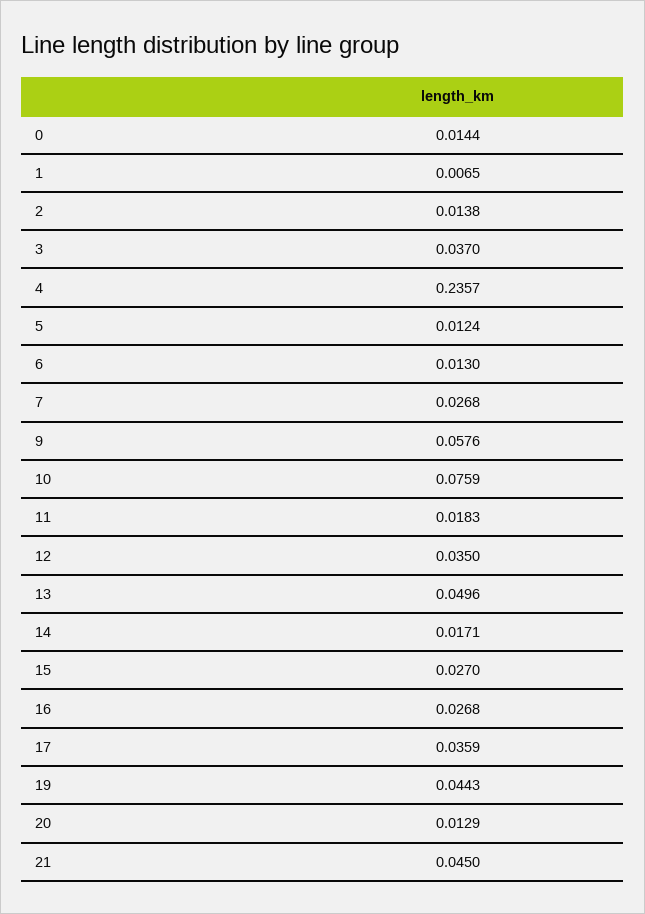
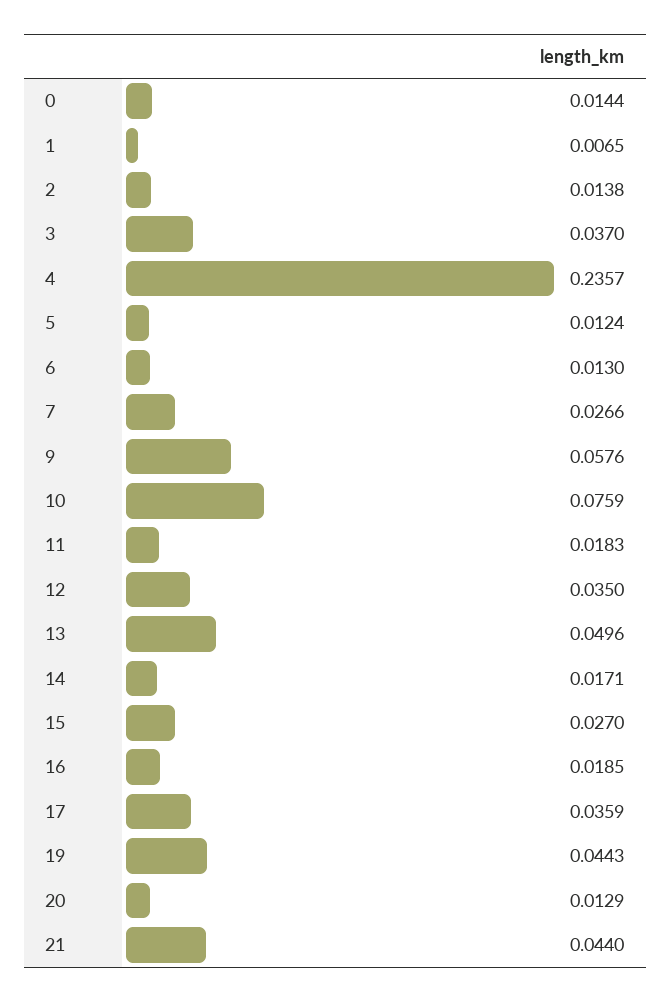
  {
    "0": 0.0144,
    "1": 0.0065,
    "2": 0.0138,
    "3": 0.037,
    "4": 0.2357,
    "5": 0.0124,
    "6": 0.013,
-   "7": 0.0268,
+   "7": 0.0266,
    "9": 0.0576,
    "10": 0.0759,
    "11": 0.0183,
    "12": 0.035,
    "13": 0.0496,
    "14": 0.0171,
    "15": 0.027,
-   "16": 0.0268,
+   "16": 0.0185,
    "17": 0.0359,
    "19": 0.0443,
    "20": 0.0129,
-   "21": 0.045
+   "21": 0.044
  }

